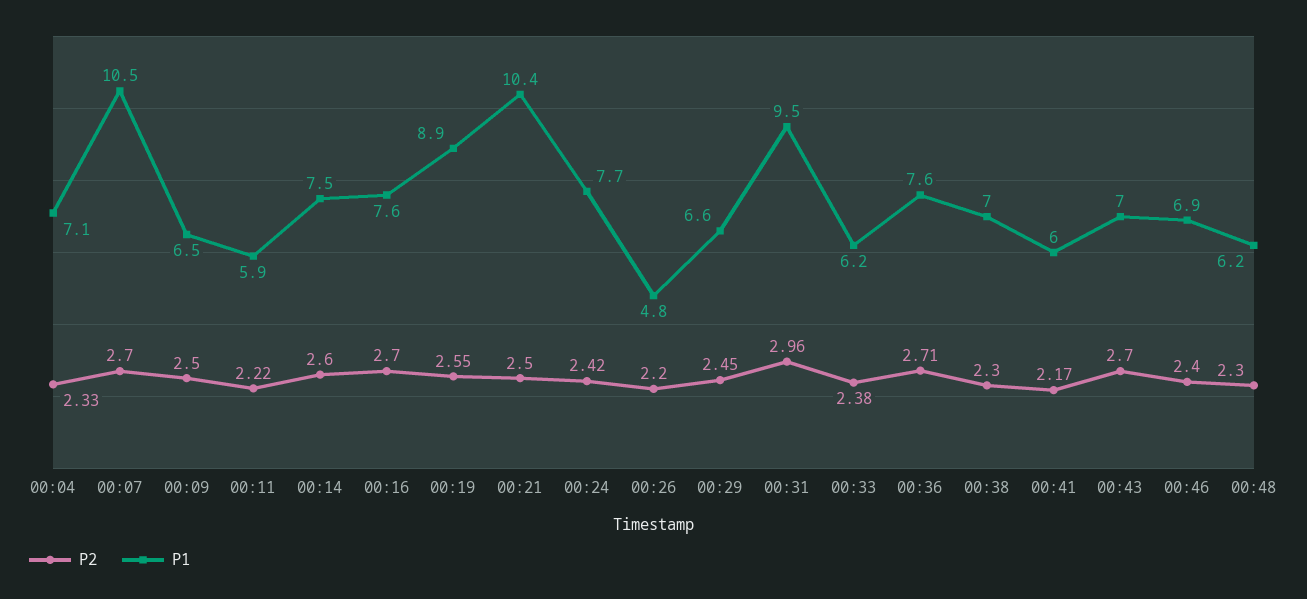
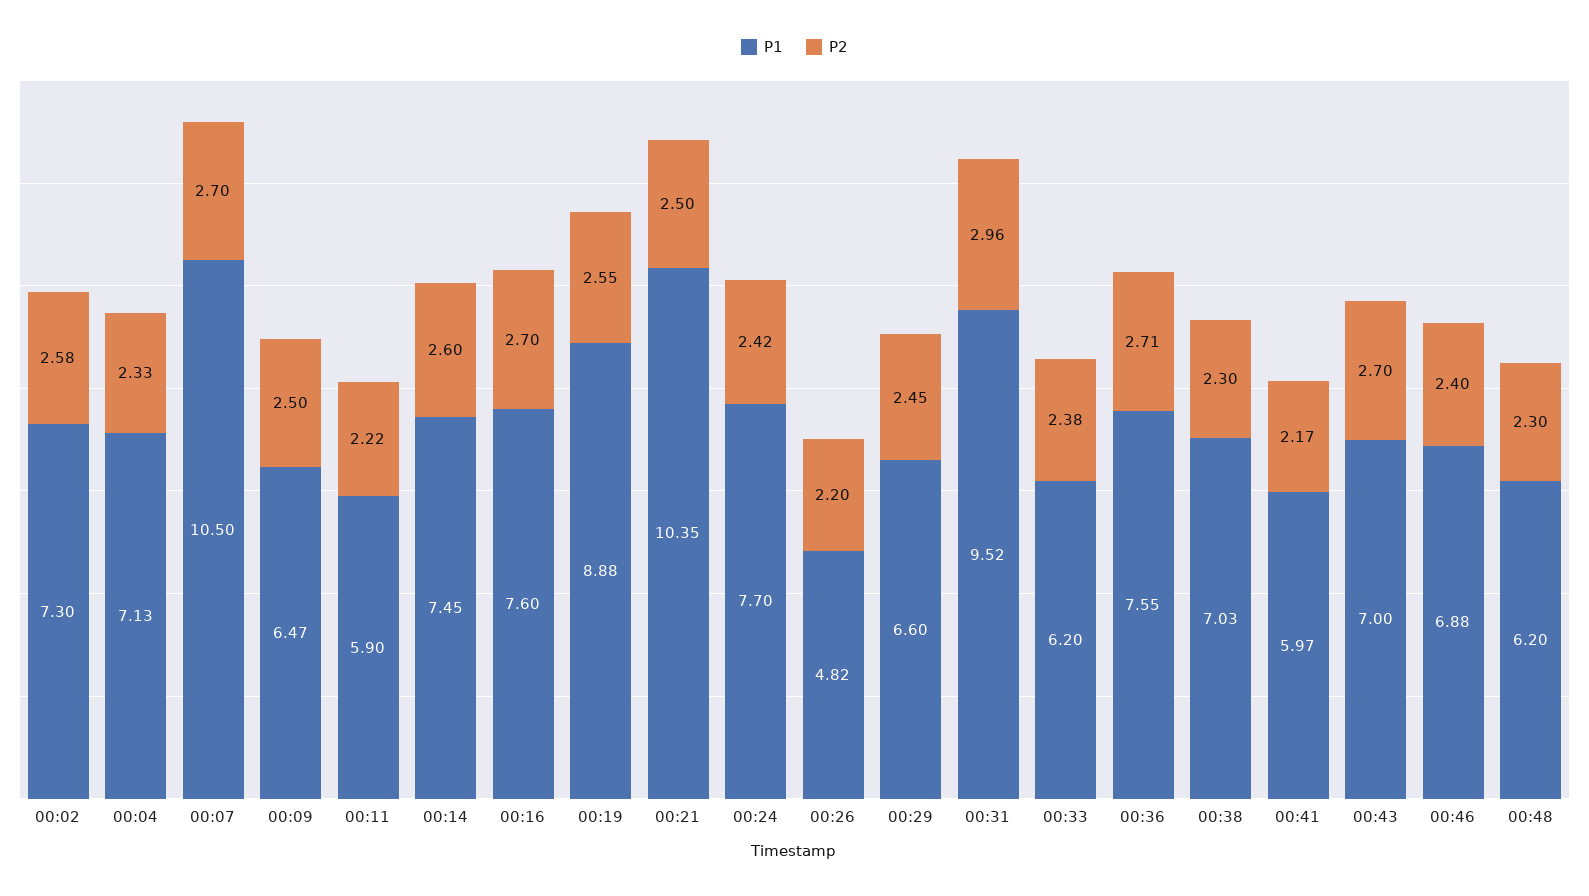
  {
    "P2": {
      "00:04": 2.33,
      "00:07": 2.7,
      "00:09": 2.5,
      "00:11": 2.22,
      "00:14": 2.6,
      "00:16": 2.7,
      "00:19": 2.55,
      "00:21": 2.5,
      "00:24": 2.42,
      "00:26": 2.2,
      "00:29": 2.45,
      "00:31": 2.96,
      "00:33": 2.38,
      "00:36": 2.71,
      "00:38": 2.3,
      "00:41": 2.17,
      "00:43": 2.7,
      "00:46": 2.4,
-     "00:48": 2.3
+     "00:48": 2.3,
+     "00:02": 2.58
    },
    "P1": {
      "00:04": 7.13,
      "00:07": 10.5,
      "00:09": 6.47,
      "00:11": 5.9,
      "00:14": 7.45,
      "00:16": 7.6,
      "00:19": 8.88,
      "00:21": 10.35,
      "00:24": 7.7,
      "00:26": 4.82,
      "00:29": 6.6,
      "00:31": 9.52,
      "00:33": 6.2,
      "00:36": 7.55,
      "00:38": 7.03,
      "00:41": 5.97,
      "00:43": 7,
      "00:46": 6.88,
-     "00:48": 6.2
+     "00:48": 6.2,
+     "00:02": 7.3
    }
  }

